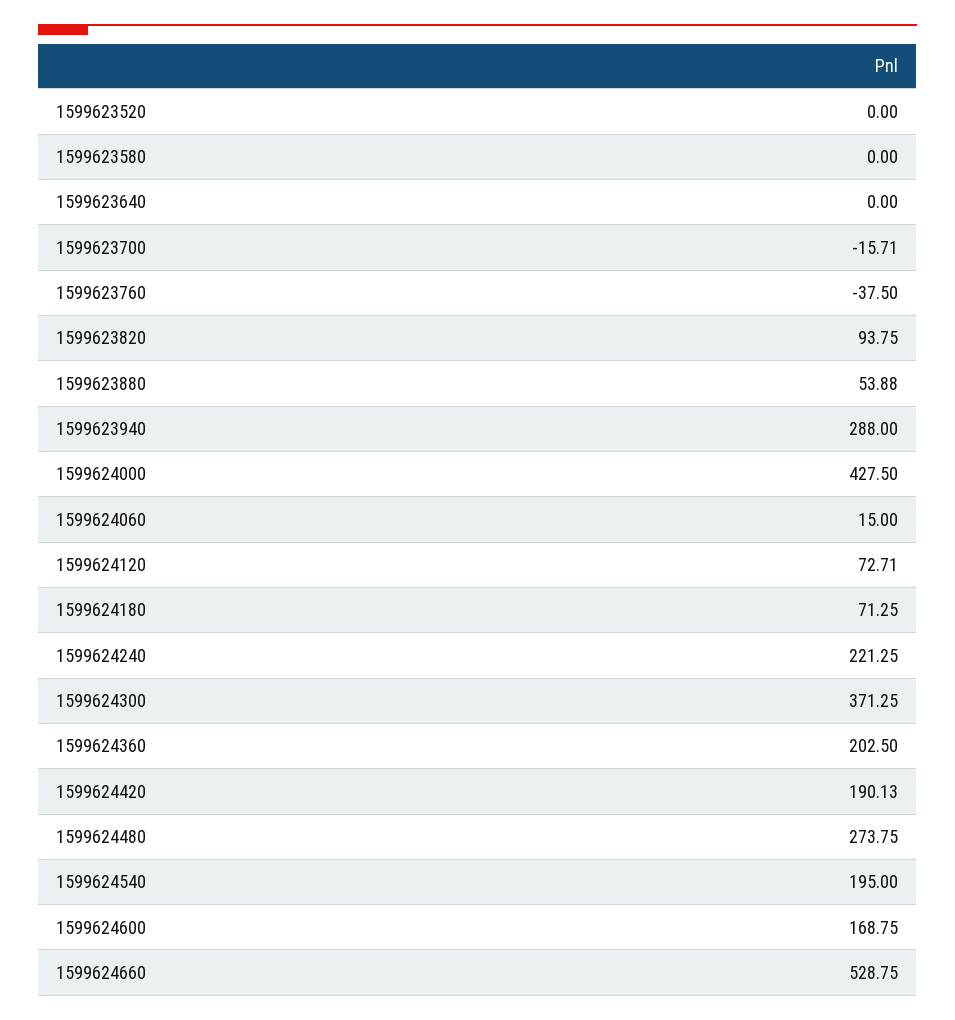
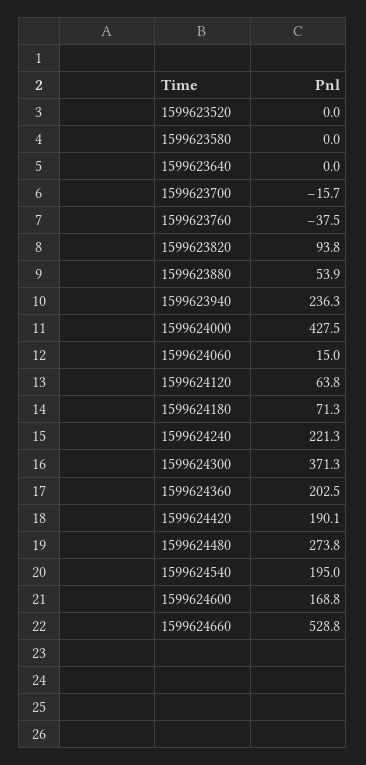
  {
    "1599623520": 0,
    "1599623580": 0,
    "1599623640": 0,
    "1599623700": -15.71,
    "1599623760": -37.5,
    "1599623820": 93.75,
    "1599623880": 53.88,
-   "1599623940": 288,
+   "1599623940": 236.3,
    "1599624000": 427.5,
    "1599624060": 15,
-   "1599624120": 72.71,
+   "1599624120": 63.8,
    "1599624180": 71.25,
    "1599624240": 221.25,
    "1599624300": 371.25,
    "1599624360": 202.5,
    "1599624420": 190.13,
    "1599624480": 273.75,
    "1599624540": 195,
    "1599624600": 168.75,
    "1599624660": 528.75
  }

